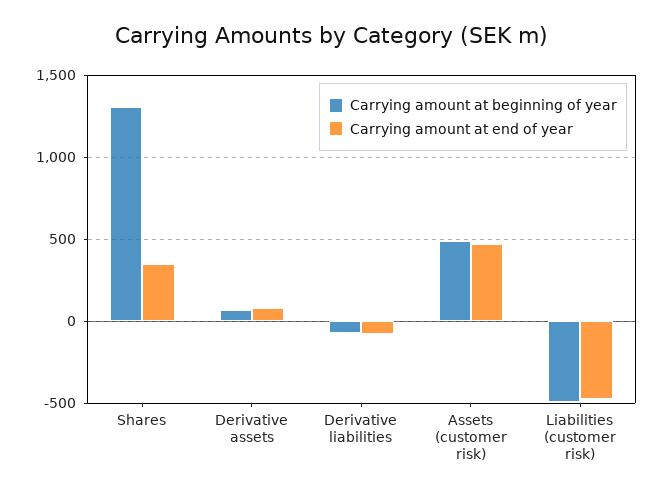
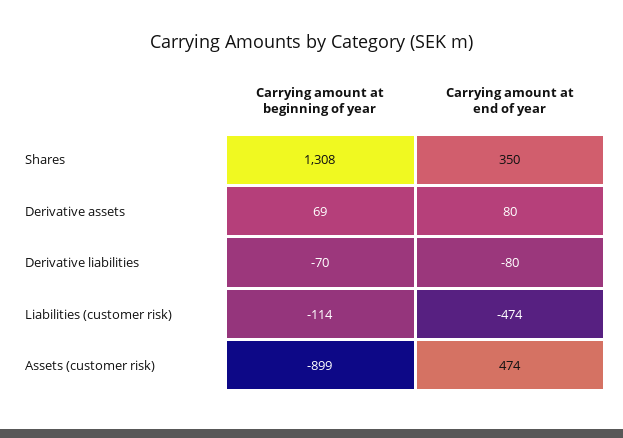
  {
    "Carrying amount at beginning of year": {
      "Shares": 1308,
      "Derivative assets": 69,
      "Derivative liabilities": -70,
-     "Assets (customer risk)": 500,
+     "Assets (customer risk)": -899,
-     "Liabilities (customer risk)": -500
+     "Liabilities (customer risk)": -114
    },
    "Carrying amount at end of year": {
      "Shares": 350,
      "Derivative assets": 80,
      "Derivative liabilities": -80,
      "Assets (customer risk)": 474,
      "Liabilities (customer risk)": -474
    }
  }

